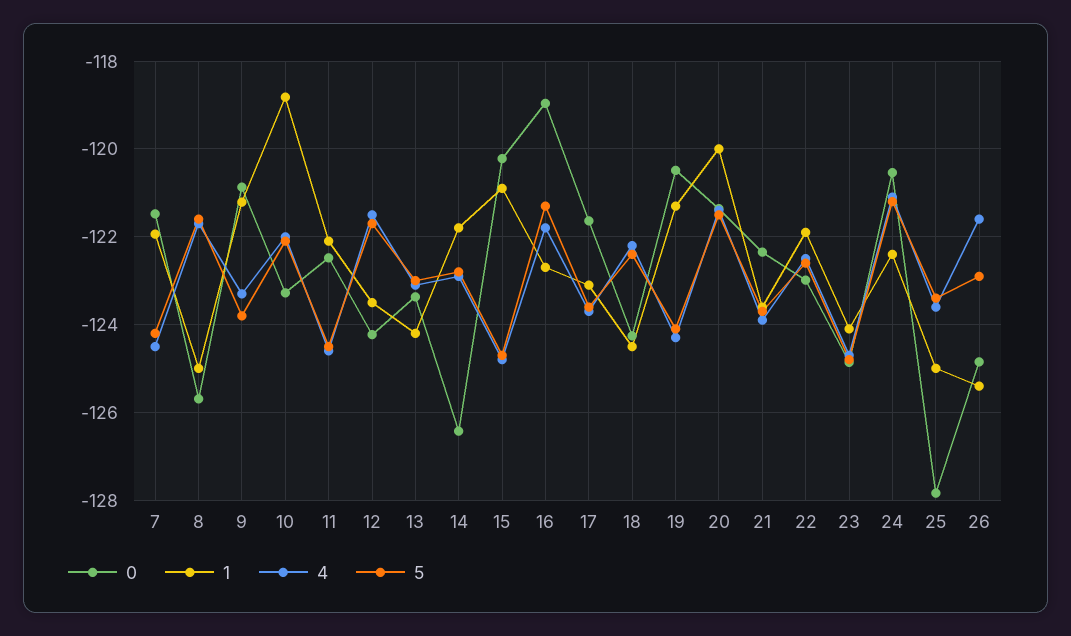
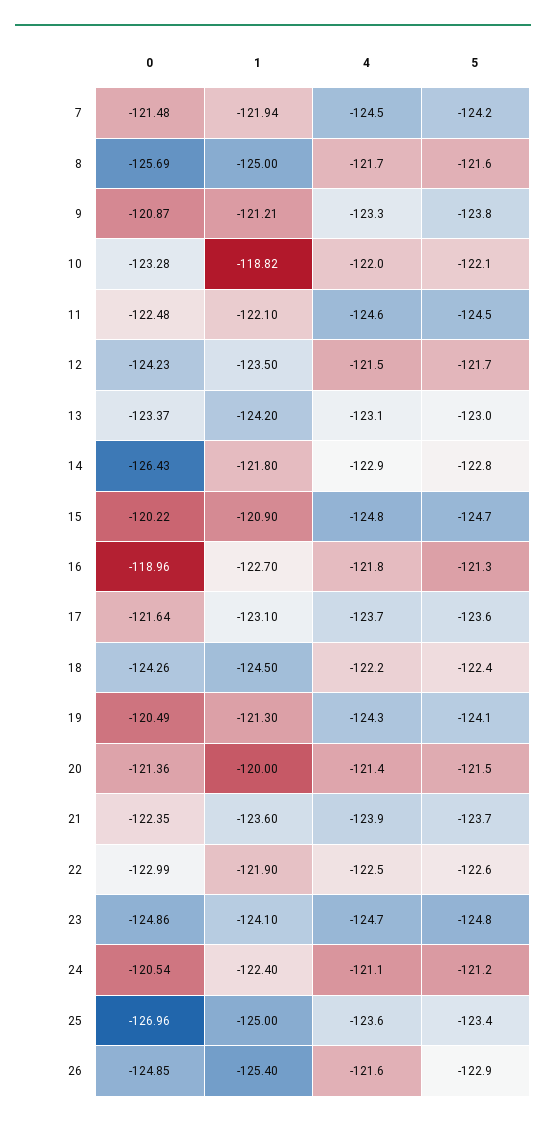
  {
    "0": {
      "7": -121.48,
      "8": -125.69,
      "9": -120.87,
      "10": -123.28,
      "11": -122.48,
      "12": -124.23,
      "13": -123.37,
      "14": -126.43,
      "15": -120.22,
      "16": -118.96,
      "17": -121.64,
      "18": -124.26,
      "19": -120.49,
      "20": -121.36,
      "21": -122.35,
      "22": -122.99,
      "23": -124.86,
      "24": -120.54,
-     "25": -127.8,
+     "25": -126.96,
      "26": -124.85
    },
    "1": {
      "7": -121.94,
      "8": -125,
      "9": -121.21,
      "10": -118.82,
      "11": -122.1,
      "12": -123.5,
      "13": -124.2,
      "14": -121.8,
      "15": -120.9,
      "16": -122.7,
      "17": -123.1,
      "18": -124.5,
      "19": -121.3,
      "20": -120,
      "21": -123.6,
      "22": -121.9,
      "23": -124.1,
      "24": -122.4,
      "25": -125,
      "26": -125.4
    },
    "4": {
      "7": -124.5,
      "8": -121.7,
      "9": -123.3,
      "10": -122,
      "11": -124.6,
      "12": -121.5,
      "13": -123.1,
      "14": -122.9,
      "15": -124.8,
      "16": -121.8,
      "17": -123.7,
      "18": -122.2,
      "19": -124.3,
      "20": -121.4,
      "21": -123.9,
      "22": -122.5,
      "23": -124.7,
      "24": -121.1,
      "25": -123.6,
      "26": -121.6
    },
    "5": {
      "7": -124.2,
      "8": -121.6,
      "9": -123.8,
      "10": -122.1,
      "11": -124.5,
      "12": -121.7,
      "13": -123,
      "14": -122.8,
      "15": -124.7,
      "16": -121.3,
      "17": -123.6,
      "18": -122.4,
      "19": -124.1,
      "20": -121.5,
      "21": -123.7,
      "22": -122.6,
      "23": -124.8,
      "24": -121.2,
      "25": -123.4,
      "26": -122.9
    }
  }

